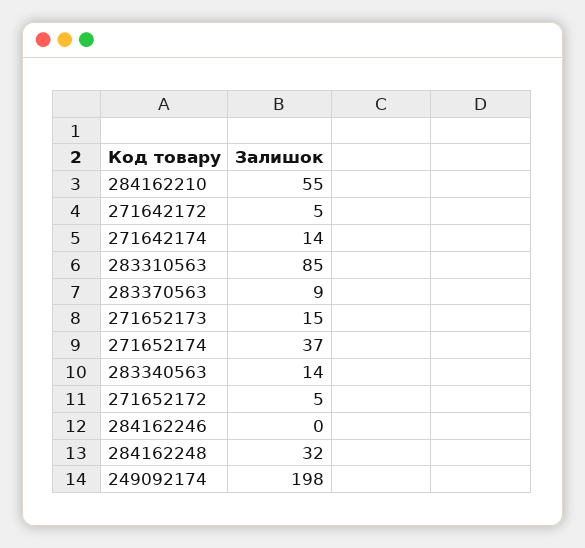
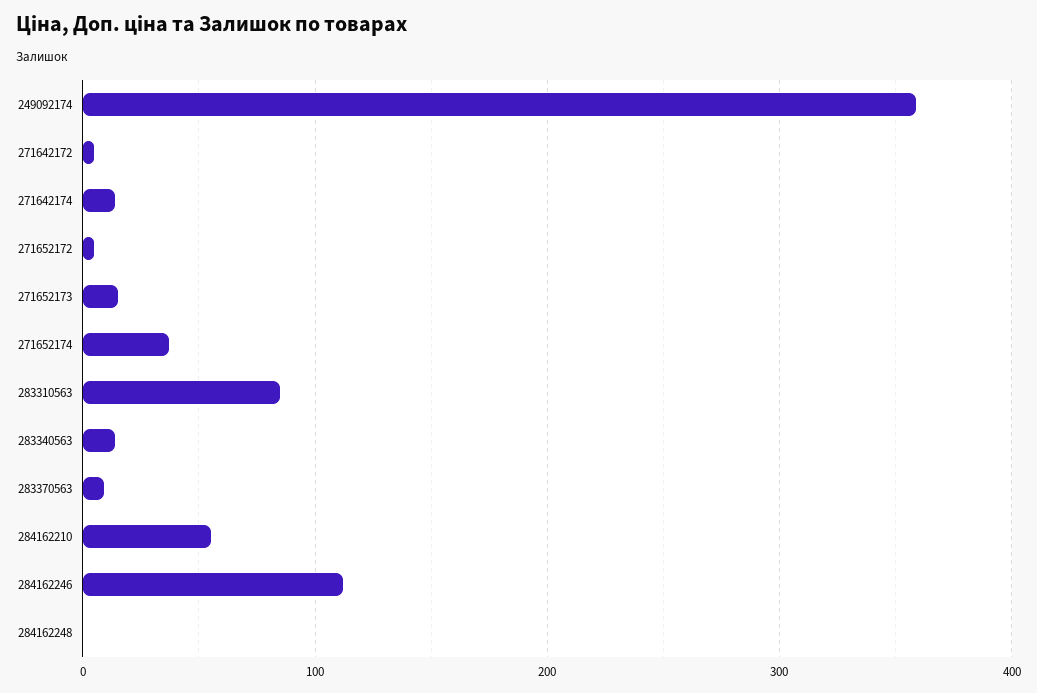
  {
    "284162210": 55,
    "271642172": 5,
    "271642174": 14,
    "283310563": 85,
    "283370563": 9,
    "271652173": 15,
    "271652174": 37,
    "283340563": 14,
    "271652172": 5,
-   "284162246": 0,
+   "284162246": 110,
-   "284162248": 32,
+   "284162248": 0,
-   "249092174": 198
+   "249092174": 360
  }

